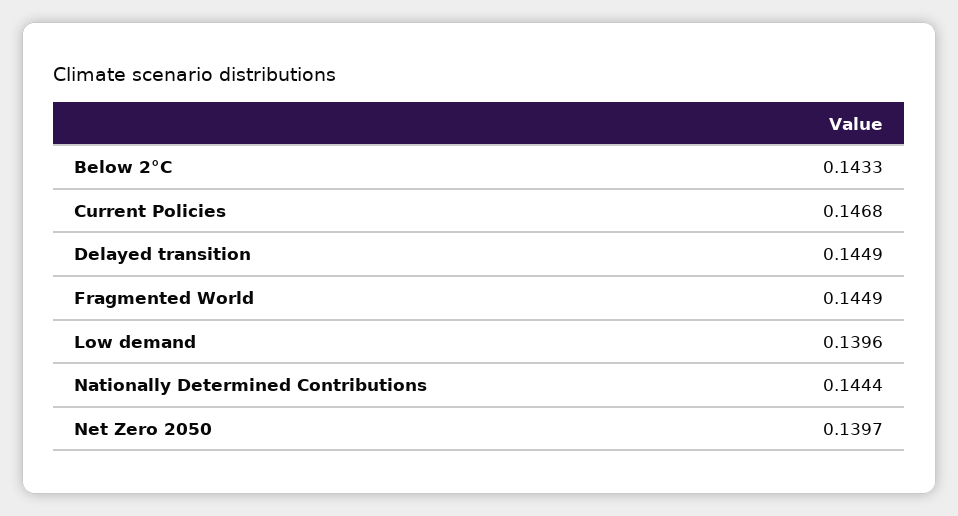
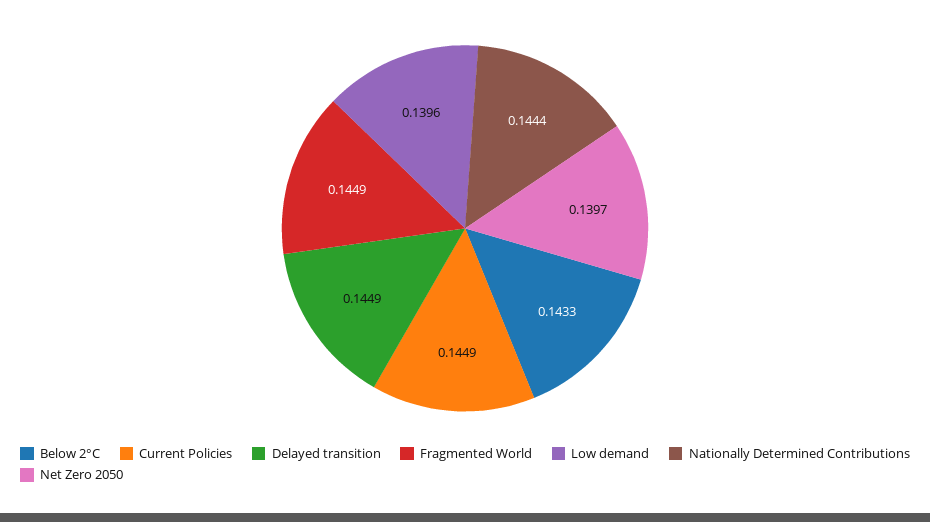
  {
    "Below 2°C": 0.1433,
-   "Current Policies": 0.1468,
+   "Current Policies": 0.1449,
    "Delayed transition": 0.1449,
    "Fragmented World": 0.1449,
    "Low demand": 0.1396,
    "Nationally Determined Contributions": 0.1444,
    "Net Zero 2050": 0.1397
  }

